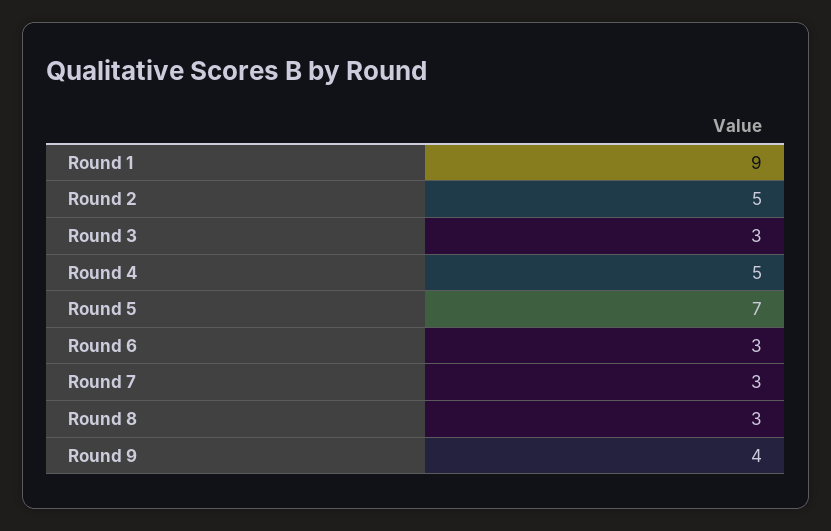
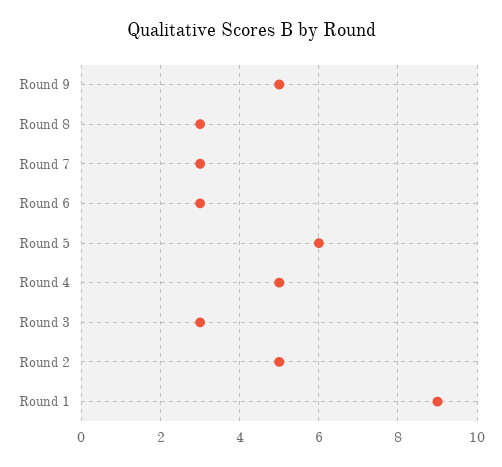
  {
    "Round 1": 9,
    "Round 2": 5,
    "Round 3": 3,
    "Round 4": 5,
-   "Round 5": 7,
+   "Round 5": 6,
    "Round 6": 3,
    "Round 7": 3,
    "Round 8": 3,
-   "Round 9": 4
+   "Round 9": 5
  }

